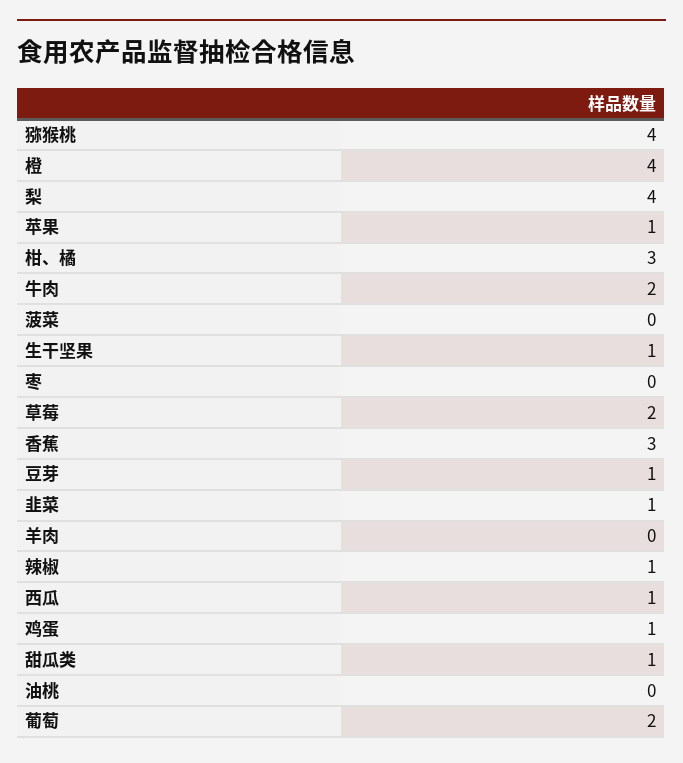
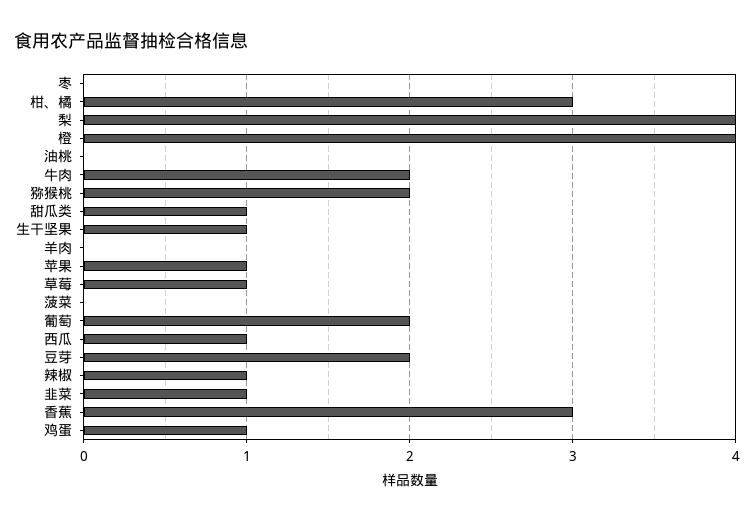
  {
-   "猕猴桃": 4,
+   "猕猴桃": 2,
    "橙": 4,
    "梨": 4,
    "苹果": 1,
    "柑、橘": 3,
    "牛肉": 2,
    "菠菜": 0,
    "生干坚果": 1,
    "枣": 0,
-   "草莓": 2,
+   "草莓": 1,
    "香蕉": 3,
-   "豆芽": 1,
+   "豆芽": 2,
    "韭菜": 1,
    "羊肉": 0,
    "辣椒": 1,
    "西瓜": 1,
    "鸡蛋": 1,
    "甜瓜类": 1,
    "油桃": 0,
    "葡萄": 2
  }

